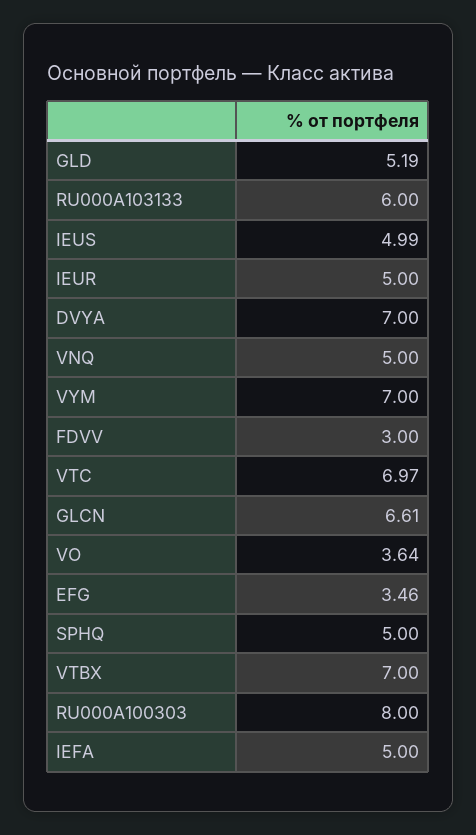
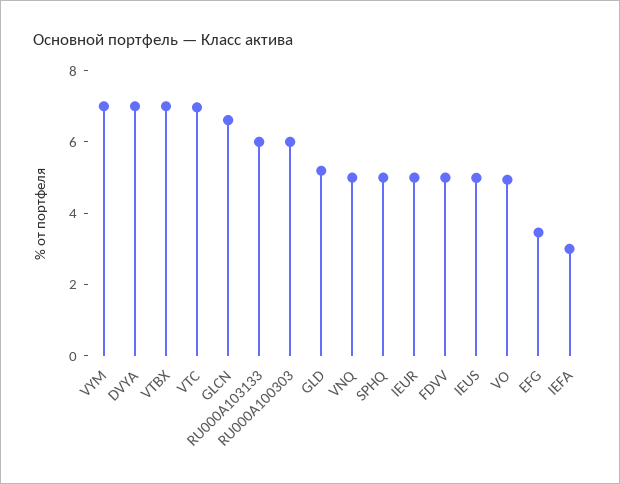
  {
    "GLD": 5.19,
    "RU000A103133": 6,
    "IEUS": 4.99,
    "IEUR": 5,
    "DVYA": 7,
    "VNQ": 5,
    "VYM": 7,
-   "FDVV": 3,
+   "FDVV": 5,
    "VTC": 6.97,
    "GLCN": 6.61,
-   "VO": 3.64,
+   "VO": 5,
    "EFG": 3.46,
    "SPHQ": 5,
    "VTBX": 7,
-   "RU000A100303": 8,
+   "RU000A100303": 6,
-   "IEFA": 5
+   "IEFA": 3
  }

